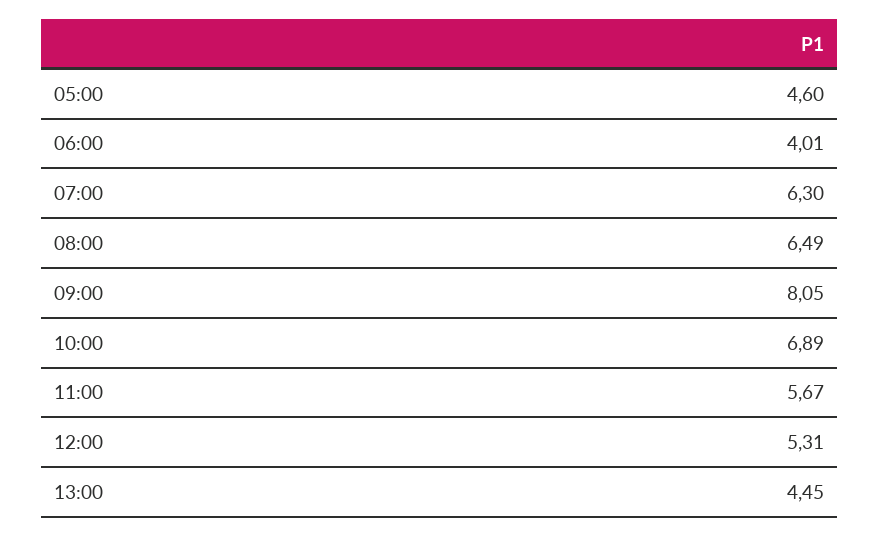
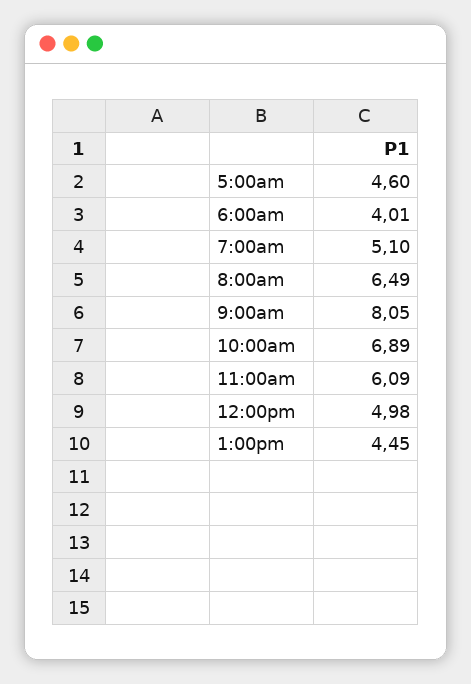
  {
    "05:00": 4.6,
    "06:00": 4.01,
-   "07:00": 6.3,
+   "07:00": 5.1,
    "08:00": 6.49,
    "09:00": 8.05,
    "10:00": 6.89,
-   "11:00": 5.67,
+   "11:00": 6.09,
-   "12:00": 5.31,
+   "12:00": 4.98,
    "13:00": 4.45
  }

